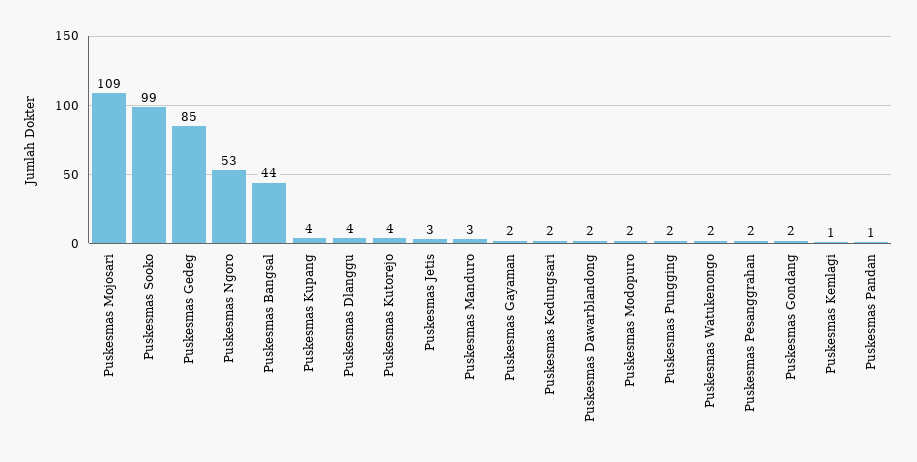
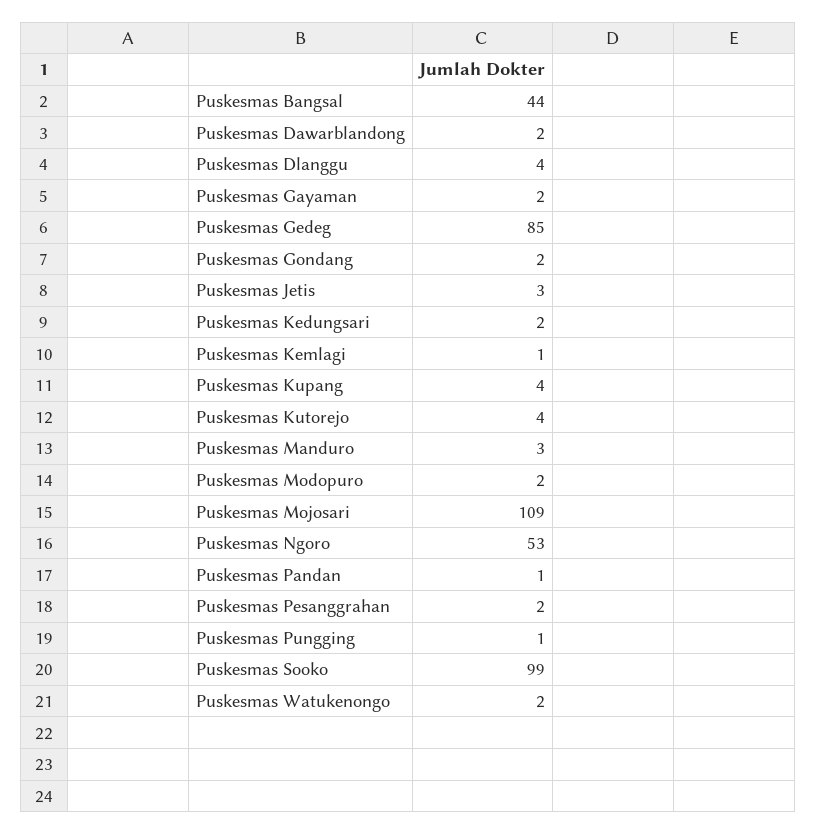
  {
    "Puskesmas Mojosari": 109,
    "Puskesmas Sooko": 99,
    "Puskesmas Gedeg": 85,
    "Puskesmas Ngoro": 53,
    "Puskesmas Bangsal": 44,
    "Puskesmas Kupang": 4,
    "Puskesmas Dlanggu": 4,
    "Puskesmas Kutorejo": 4,
    "Puskesmas Jetis": 3,
    "Puskesmas Manduro": 3,
    "Puskesmas Gayaman": 2,
    "Puskesmas Kedungsari": 2,
    "Puskesmas Dawarblandong": 2,
    "Puskesmas Modopuro": 2,
-   "Puskesmas Pungging": 2,
+   "Puskesmas Pungging": 1,
    "Puskesmas Watukenongo": 2,
    "Puskesmas Pesanggrahan": 2,
    "Puskesmas Gondang": 2,
    "Puskesmas Kemlagi": 1,
    "Puskesmas Pandan": 1
  }

